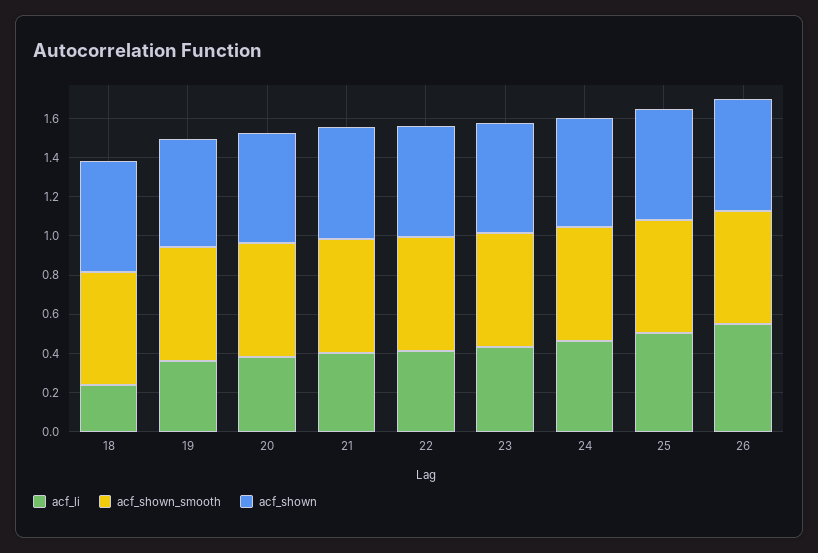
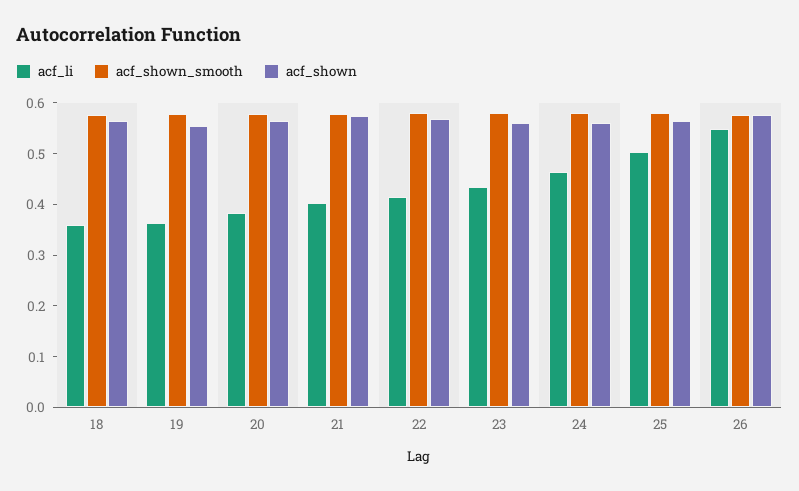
  {
    "acf_li": {
-     "18": 0.25,
+     "18": 0.36,
      "19": 0.36,
      "20": 0.38,
      "21": 0.4,
      "22": 0.42,
      "23": 0.44,
      "24": 0.46,
      "25": 0.5,
      "26": 0.54
    },
    "acf_shown_smooth": {
      "18": 0.58,
      "19": 0.58,
      "20": 0.58,
      "21": 0.58,
      "22": 0.58,
      "23": 0.58,
      "24": 0.58,
      "25": 0.58,
      "26": 0.58
    },
    "acf_shown": {
      "18": 0.56,
      "19": 0.56,
      "20": 0.56,
      "21": 0.58,
      "22": 0.56,
      "23": 0.56,
      "24": 0.56,
      "25": 0.56,
      "26": 0.58
    }
  }

